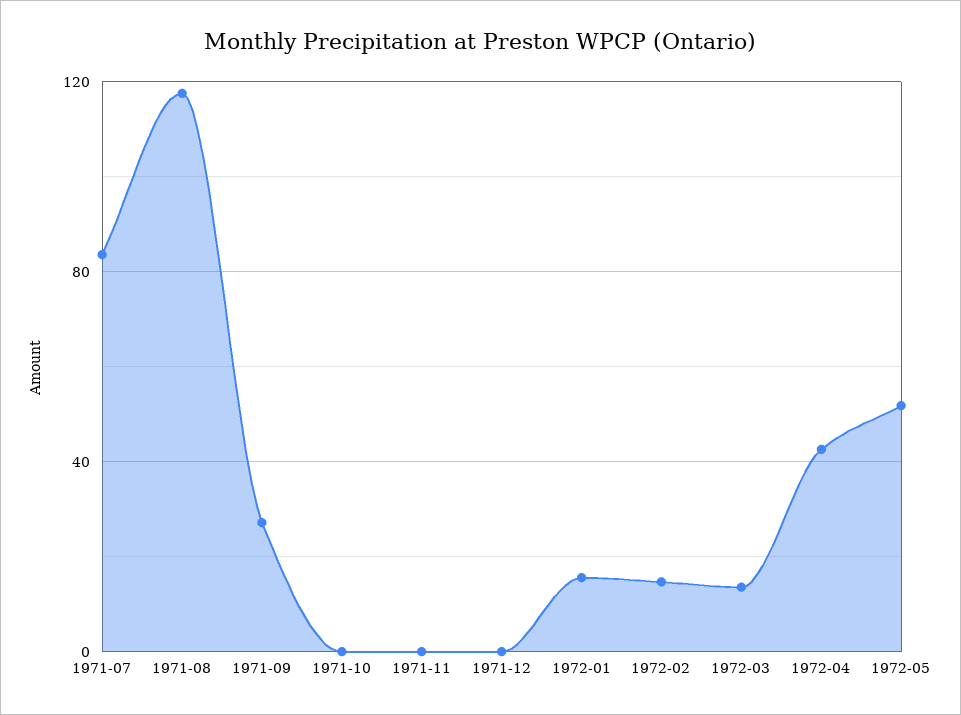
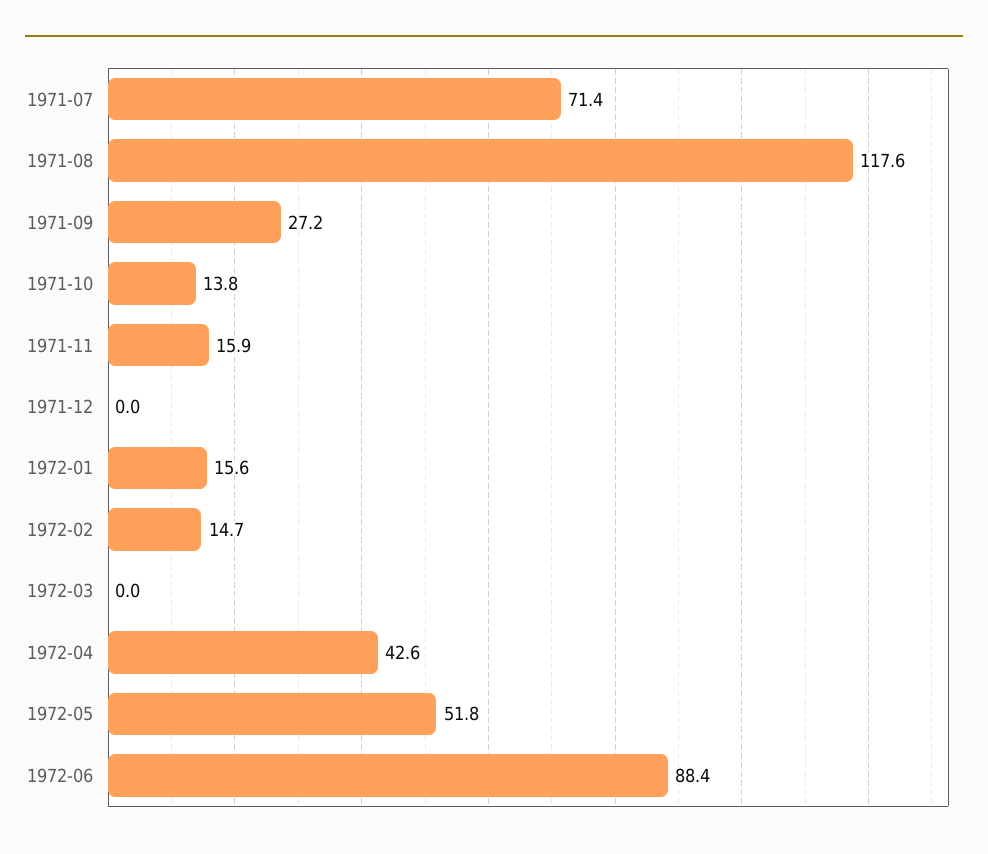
  {
-   "1971-07": 85,
+   "1971-07": 71.4,
    "1971-08": 117.6,
    "1971-09": 27.2,
-   "1971-10": 0,
+   "1971-10": 13.8,
-   "1971-11": 0,
+   "1971-11": 15.9,
    "1971-12": 0,
    "1972-01": 15.6,
    "1972-02": 14.7,
-   "1972-03": 15,
+   "1972-03": 0,
    "1972-04": 42.6,
-   "1972-05": 51.8
+   "1972-05": 51.8,
+   "1972-06": 88.4
  }

